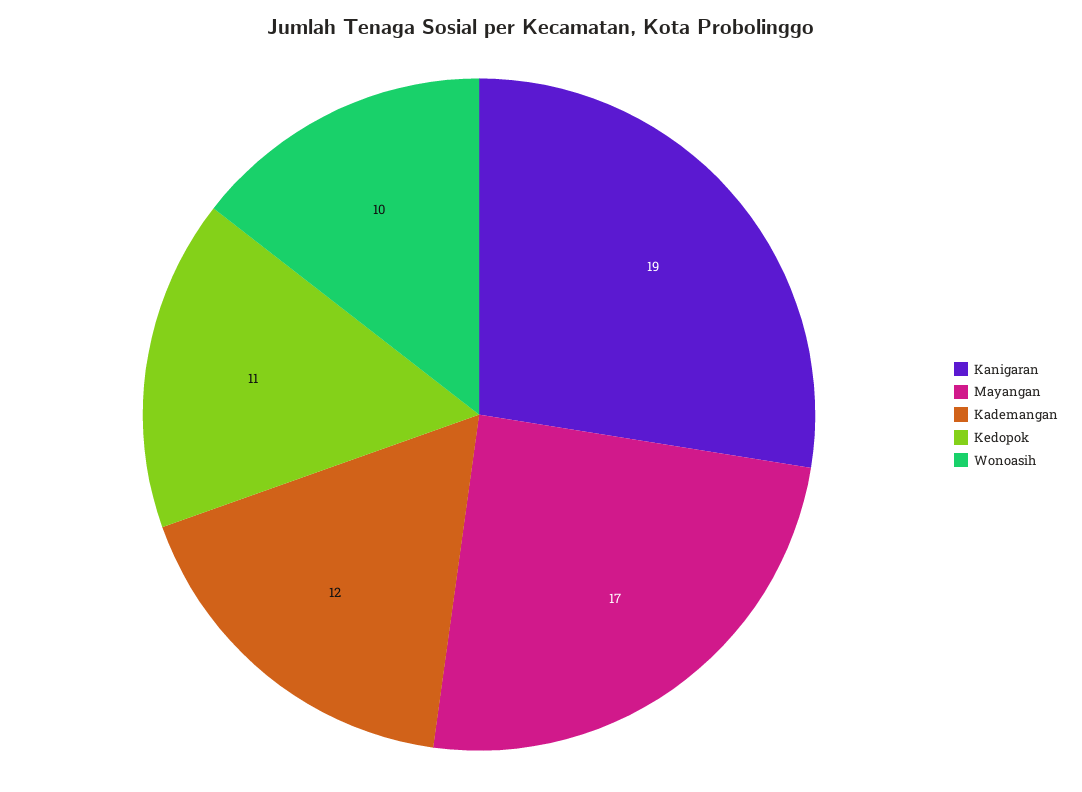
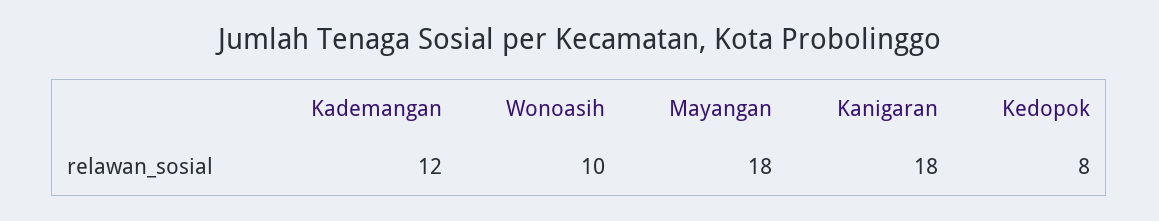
  {
-   "Kanigaran": 19,
+   "Kanigaran": 18,
-   "Mayangan": 17,
+   "Mayangan": 18,
    "Kademangan": 12,
-   "Kedopok": 11,
+   "Kedopok": 8,
    "Wonoasih": 10
  }

